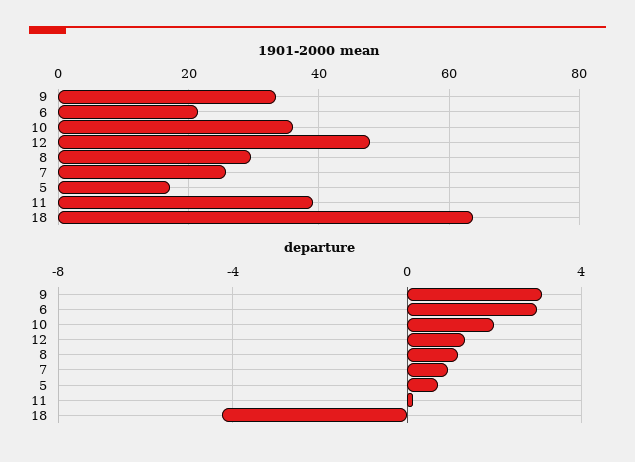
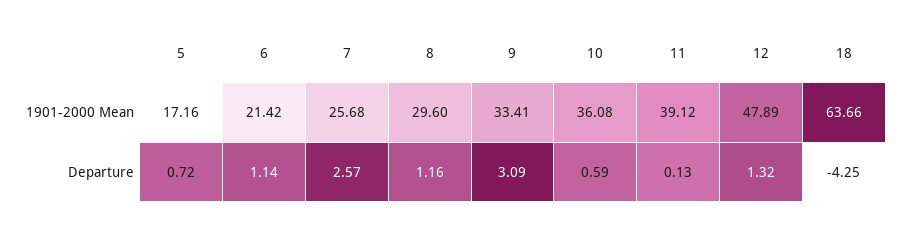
  {
    "1901-2000 mean": {
      "9": 33.41,
      "6": 21.42,
      "10": 36.08,
      "12": 47.89,
      "8": 29.6,
      "7": 25.68,
      "5": 17.16,
      "11": 39.12,
      "18": 63.66
    },
    "departure": {
      "9": 3.09,
-     "6": 3,
+     "6": 1.14,
-     "10": 2,
+     "10": 0.59,
      "12": 1.32,
      "8": 1.16,
-     "7": 1,
+     "7": 2.57,
      "5": 0.72,
      "11": 0.13,
      "18": -4.25
    }
  }

